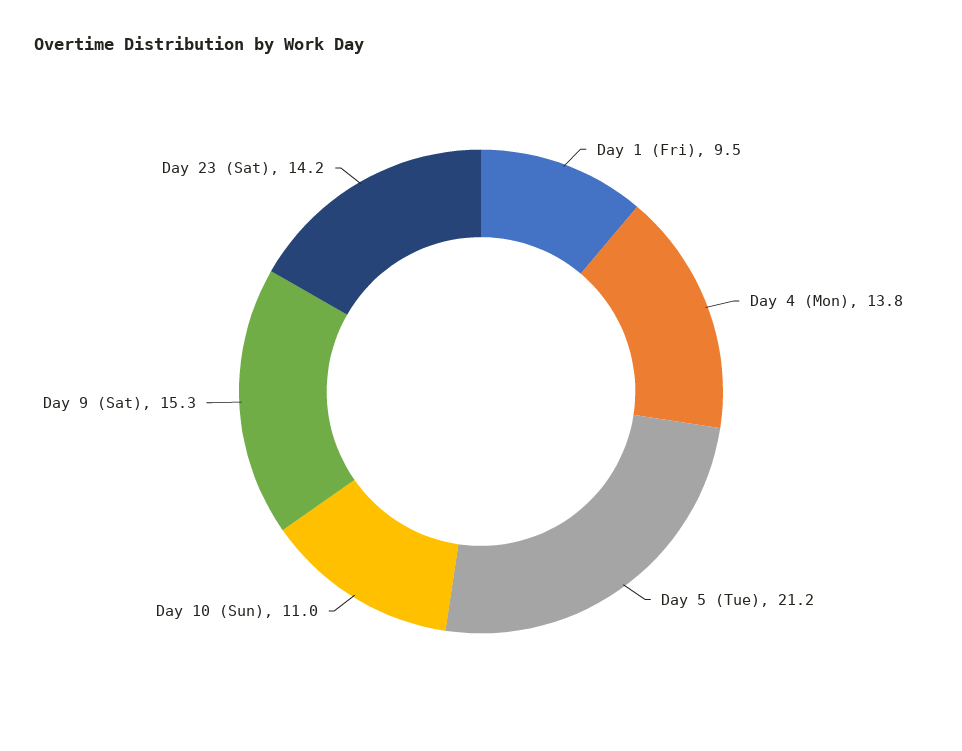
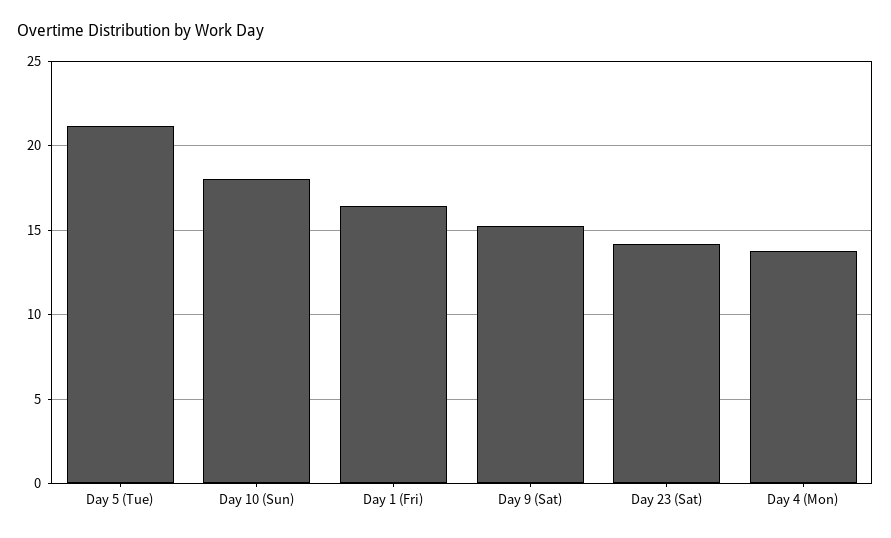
  {
-   "Day 1 (Fri)": 9.5,
+   "Day 1 (Fri)": 16.5,
    "Day 4 (Mon)": 13.8,
    "Day 5 (Tue)": 21.2,
-   "Day 10 (Sun)": 11,
+   "Day 10 (Sun)": 18,
    "Day 9 (Sat)": 15.3,
    "Day 23 (Sat)": 14.2
  }

